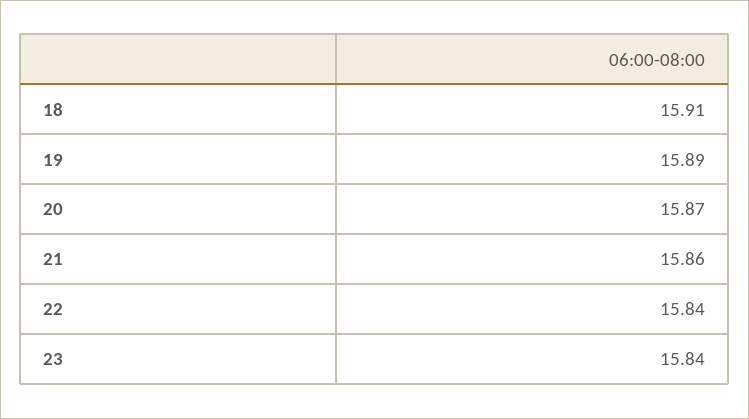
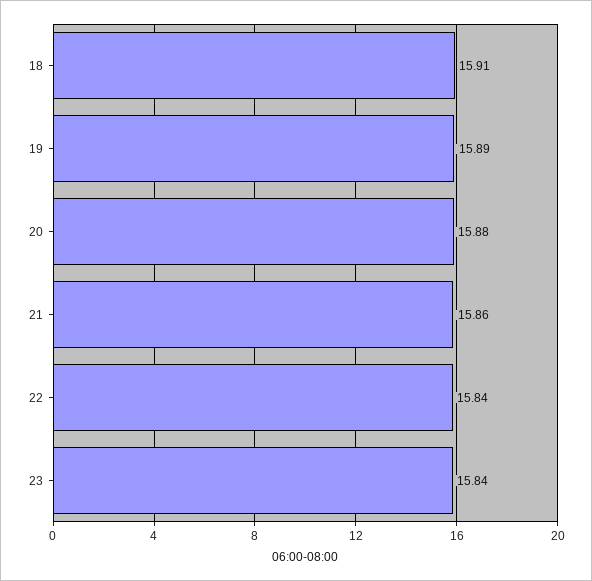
  {
    "18": 15.91,
    "19": 15.89,
-   "20": 15.87,
+   "20": 15.88,
    "21": 15.86,
    "22": 15.84,
    "23": 15.84
  }

